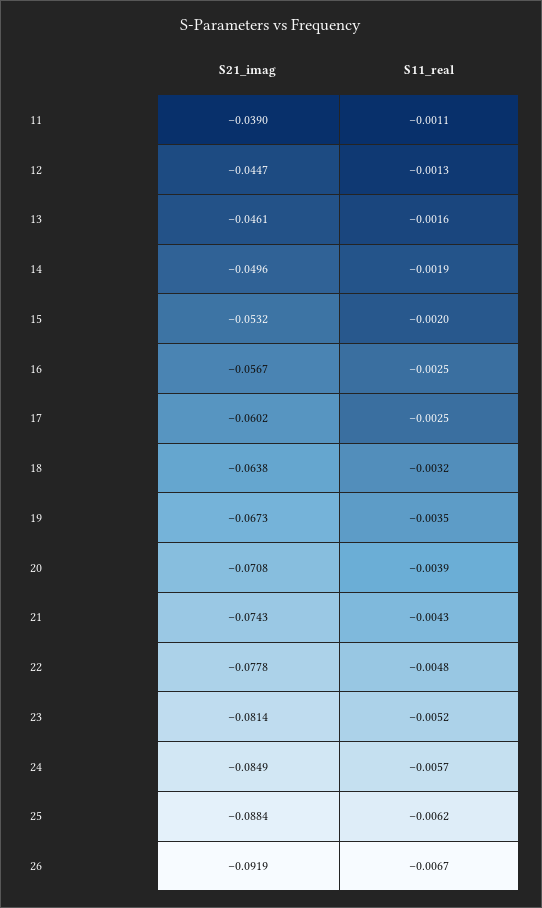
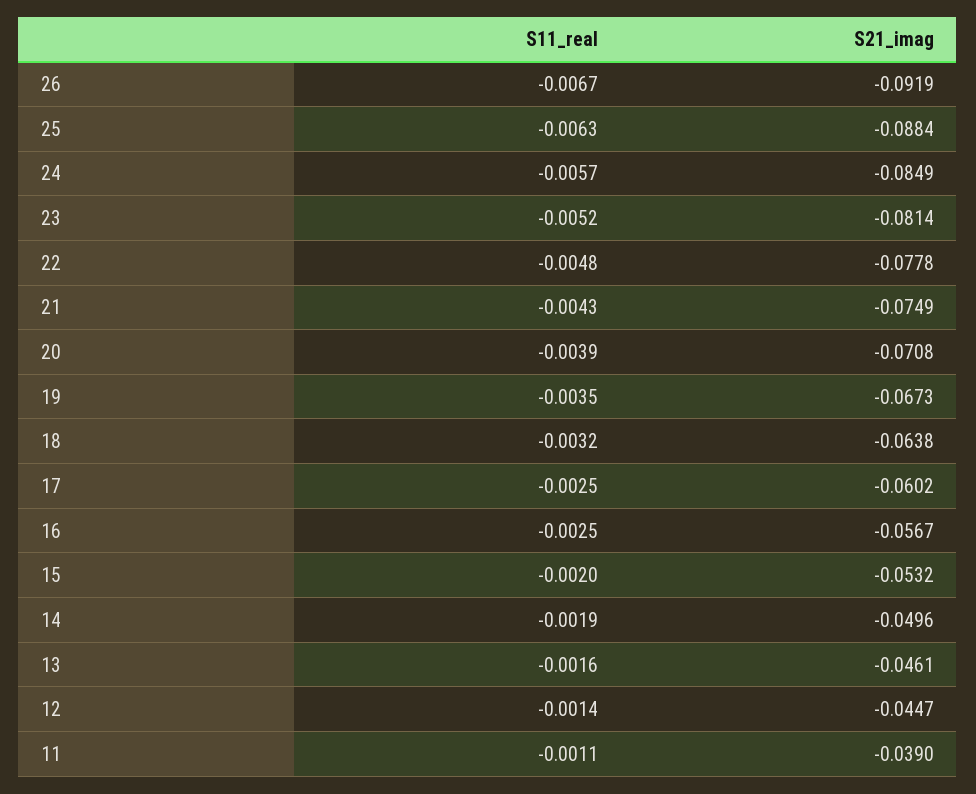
  {
    "S21_imag": {
      "11": -0.039,
      "12": -0.0447,
      "13": -0.0461,
      "14": -0.0496,
      "15": -0.0532,
      "16": -0.0567,
      "17": -0.0602,
      "18": -0.0638,
      "19": -0.0673,
      "20": -0.0708,
-     "21": -0.0743,
+     "21": -0.0749,
      "22": -0.0778,
      "23": -0.0814,
      "24": -0.0849,
      "25": -0.0884,
      "26": -0.0919
    },
    "S11_real": {
      "11": -0.0011,
-     "12": -0.0013,
+     "12": -0.0014,
      "13": -0.0016,
      "14": -0.0019,
      "15": -0.002,
      "16": -0.0025,
      "17": -0.0025,
      "18": -0.0032,
      "19": -0.0035,
      "20": -0.0039,
      "21": -0.0043,
      "22": -0.0048,
      "23": -0.0052,
      "24": -0.0057,
-     "25": -0.0062,
+     "25": -0.0063,
      "26": -0.0067
    }
  }

